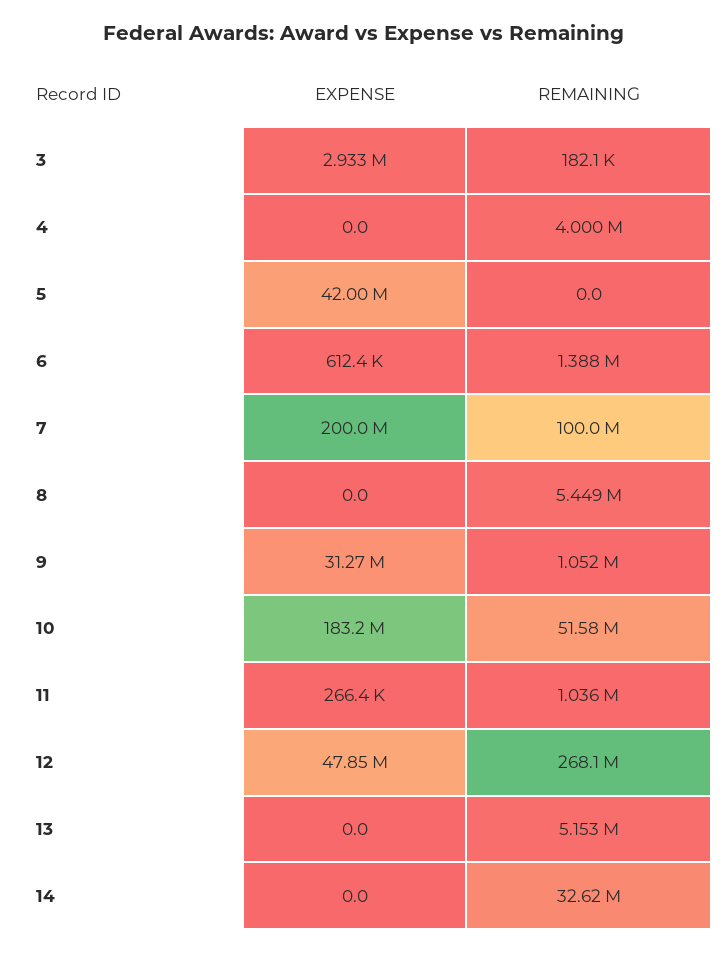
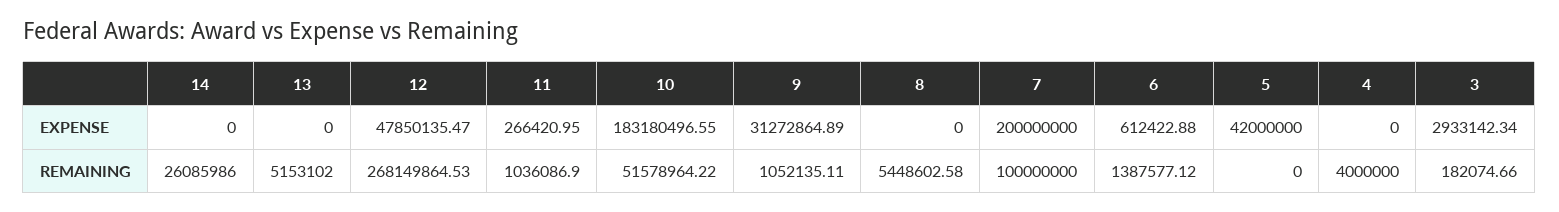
  {
    "EXPENSE": {
      "3": 2933142.34,
      "4": 0,
      "5": 42000000,
      "6": 612422.88,
      "7": 200000000,
      "8": 0,
      "9": 31272864.89,
      "10": 183180496.55,
      "11": 266420.95,
      "12": 47850135.47,
      "13": 0,
      "14": 0
    },
    "REMAINING": {
      "3": 182074.66,
      "4": 4000000,
      "5": 0,
      "6": 1387577.12,
      "7": 100000000,
      "8": 5448602.58,
      "9": 1052135.11,
      "10": 51578964.22,
      "11": 1036086.9,
      "12": 268149864.53,
      "13": 5153102,
-     "14": 32620000
+     "14": 26085986
    }
  }

